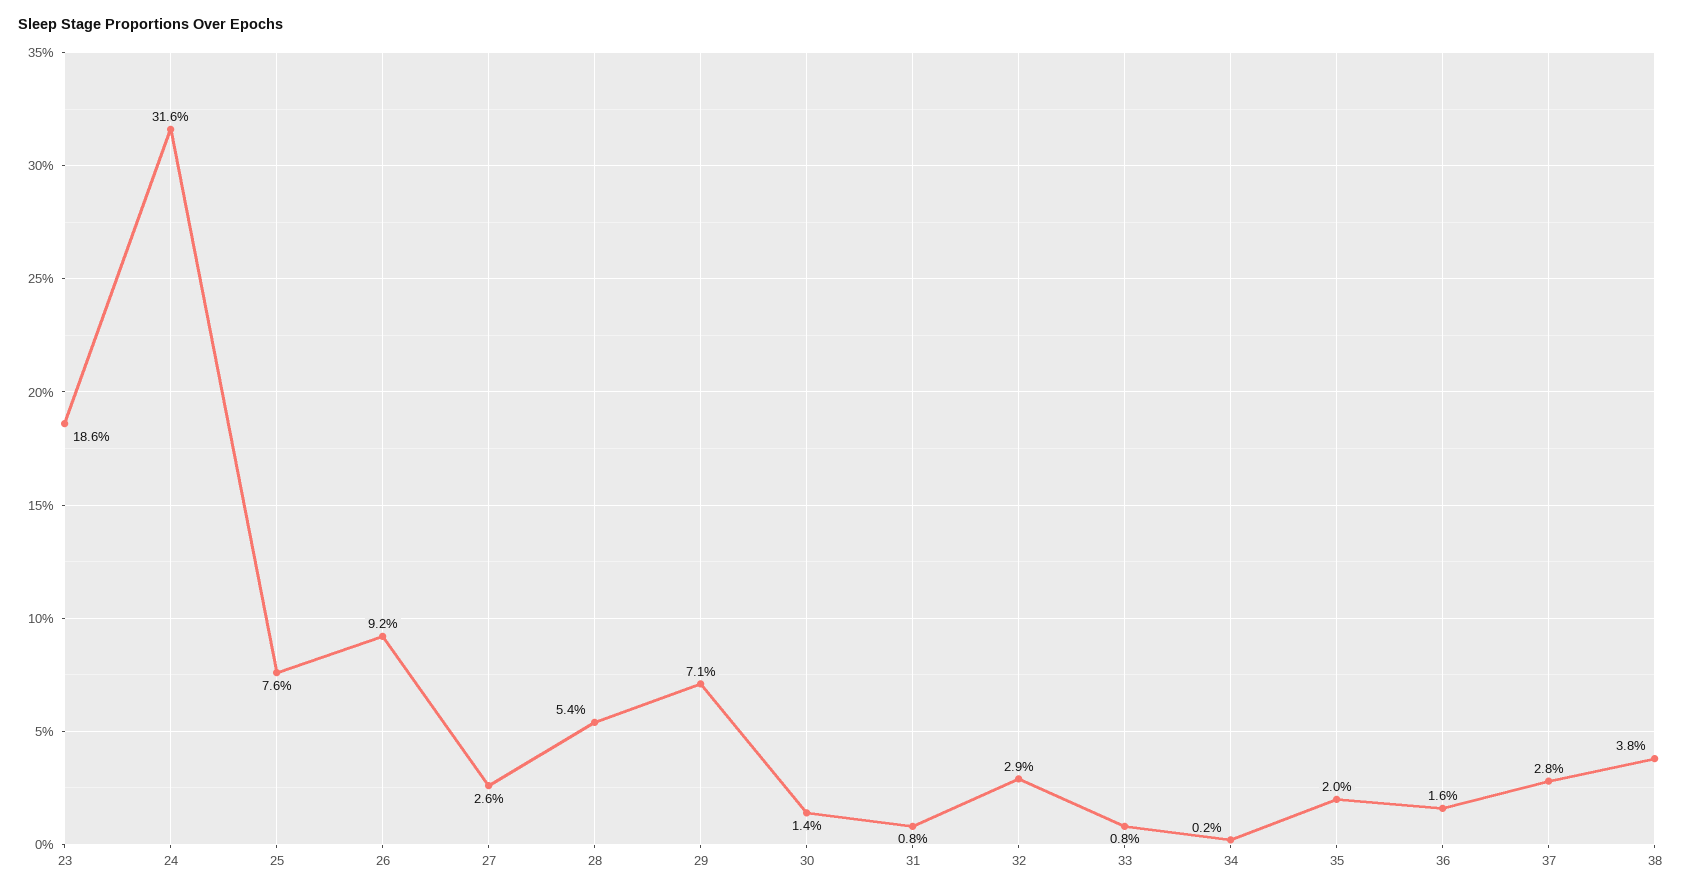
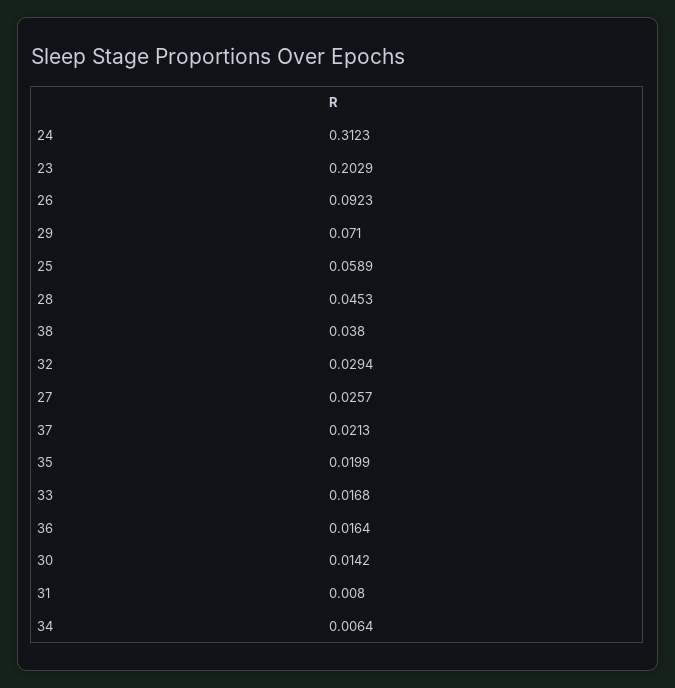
  {
-   "23": 0.186,
+   "23": 0.2029,
-   "24": 0.316,
+   "24": 0.3123,
-   "25": 0.076,
+   "25": 0.0589,
    "26": 0.0923,
    "27": 0.0257,
-   "28": 0.054,
+   "28": 0.0453,
    "29": 0.071,
    "30": 0.0142,
    "31": 0.008,
    "32": 0.0294,
-   "33": 0.008,
+   "33": 0.0168,
-   "34": 0.002,
+   "34": 0.0064,
    "35": 0.0199,
    "36": 0.0164,
-   "37": 0.028,
+   "37": 0.0213,
    "38": 0.038
  }

